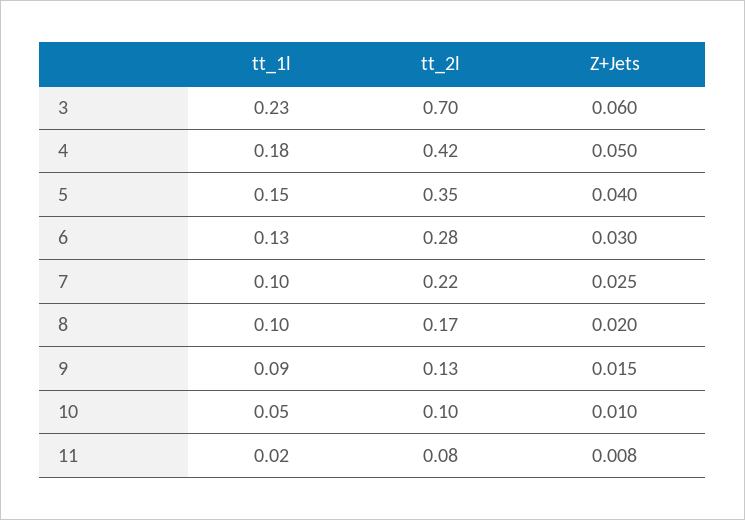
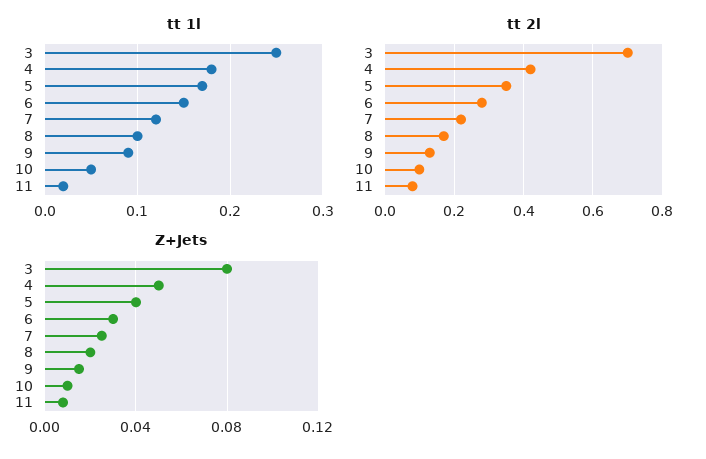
  {
    "tt_1l": {
-     "3": 0.23,
+     "3": 0.25,
      "4": 0.18,
-     "5": 0.15,
+     "5": 0.17,
-     "6": 0.13,
+     "6": 0.15,
-     "7": 0.1,
+     "7": 0.12,
      "8": 0.1,
      "9": 0.09,
      "10": 0.05,
      "11": 0.02
    },
    "tt_2l": {
      "3": 0.7,
      "4": 0.42,
      "5": 0.35,
      "6": 0.28,
      "7": 0.22,
      "8": 0.17,
      "9": 0.13,
      "10": 0.1,
      "11": 0.08
    },
    "Z+Jets": {
-     "3": 0.06,
+     "3": 0.08,
      "4": 0.05,
      "5": 0.04,
      "6": 0.03,
      "7": 0.025,
      "8": 0.02,
      "9": 0.015,
      "10": 0.01,
      "11": 0.008
    }
  }

